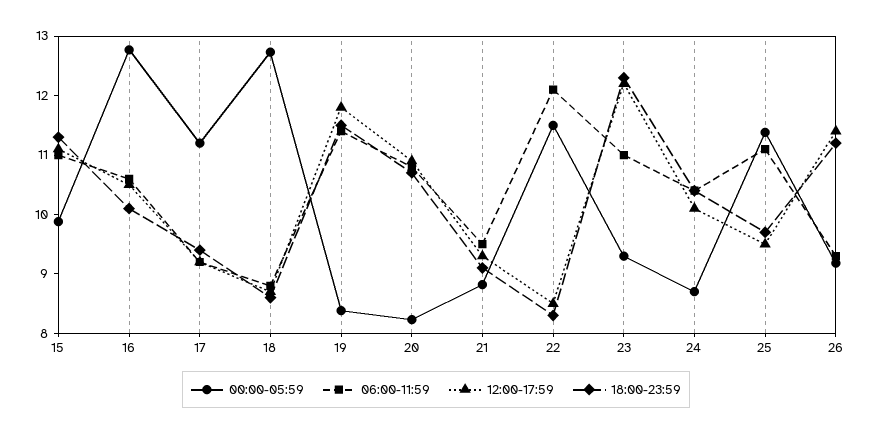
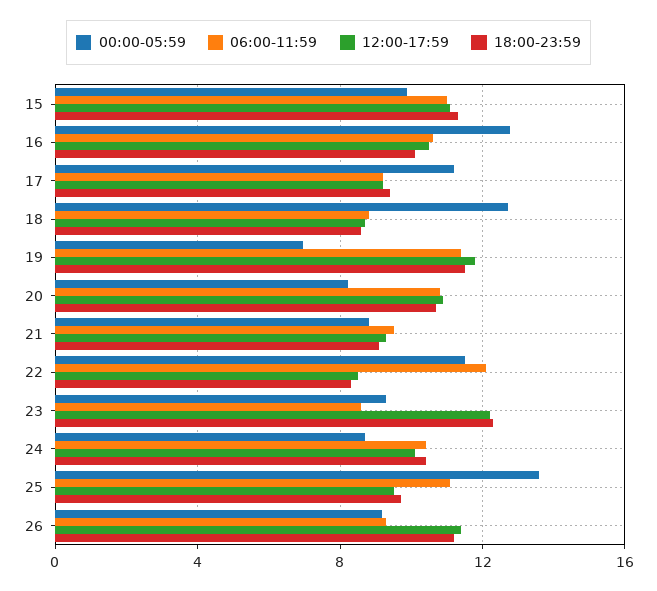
  {
    "00:00-05:59": {
      "15": 9.8,
      "16": 12.8,
      "17": 11.2,
      "18": 12.8,
-     "19": 8.4,
+     "19": 7,
      "20": 8.2,
      "21": 8.8,
      "22": 11.6,
      "23": 9.4,
      "24": 8.8,
-     "25": 11.4,
+     "25": 13.5,
      "26": 9.2
    },
    "06:00-11:59": {
      "15": 11,
      "16": 10.6,
      "17": 9.2,
      "18": 8.8,
      "19": 11.4,
      "20": 10.8,
      "21": 9.6,
      "22": 12.2,
-     "23": 11,
+     "23": 8.5,
      "24": 10.4,
      "25": 11.2,
      "26": 9.4
    },
    "12:00-17:59": {
      "15": 11.2,
      "16": 10.6,
      "17": 9.2,
      "18": 8.8,
      "19": 11.8,
      "20": 11,
      "21": 9.4,
      "22": 8.6,
      "23": 12.2,
      "24": 10.2,
      "25": 9.6,
      "26": 11.4
    },
    "18:00-23:59": {
      "15": 11.4,
      "16": 10.2,
      "17": 9.4,
      "18": 8.6,
      "19": 11.6,
      "20": 10.8,
      "21": 9.2,
      "22": 8.4,
      "23": 12.4,
      "24": 10.4,
      "25": 9.8,
      "26": 11.2
    }
  }

